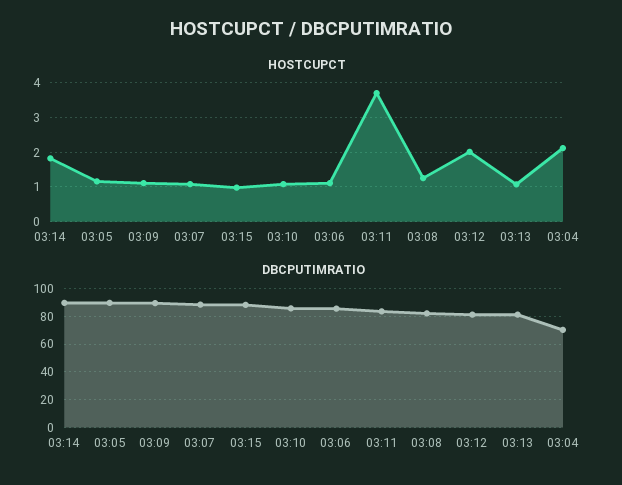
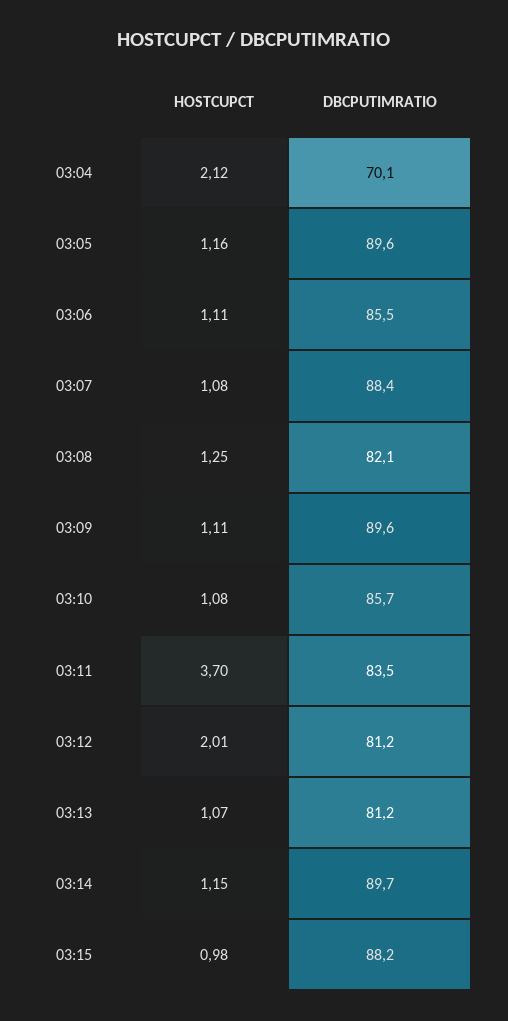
  {
    "HOSTCUPCT": {
-     "03:14": 1.8,
+     "03:14": 1.15,
      "03:05": 1.16,
      "03:09": 1.11,
      "03:07": 1.08,
      "03:15": 0.98,
      "03:10": 1.08,
      "03:06": 1.11,
      "03:11": 3.7,
      "03:08": 1.25,
      "03:12": 2.01,
      "03:13": 1.07,
      "03:04": 2.12
    },
    "DBCPUTIMRATIO": {
      "03:14": 89.7,
      "03:05": 89.6,
      "03:09": 89.6,
      "03:07": 88.4,
      "03:15": 88.2,
      "03:10": 85.7,
      "03:06": 85.5,
      "03:11": 83.5,
      "03:08": 82.1,
      "03:12": 81.2,
      "03:13": 81.2,
      "03:04": 70.1
    }
  }

